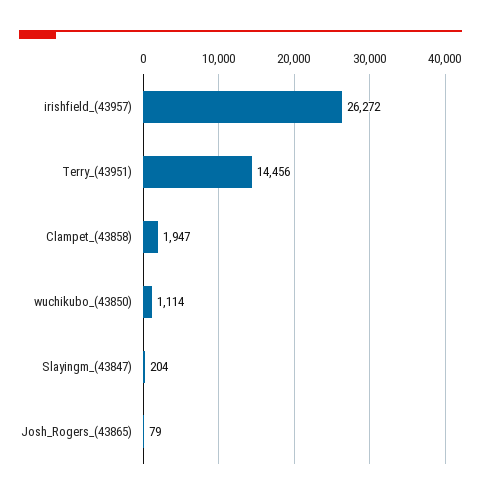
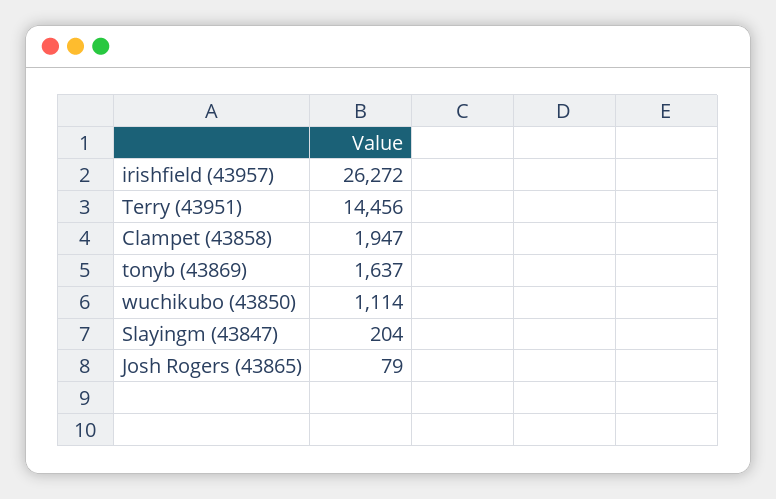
  {
    "irishfield_(43957)": 26272,
    "Terry_(43951)": 14456,
    "Clampet_(43858)": 1947,
    "wuchikubo_(43850)": 1114,
    "Slayingm_(43847)": 204,
-   "Josh_Rogers_(43865)": 79
+   "Josh_Rogers_(43865)": 79,
+   "tonyb (43869)": 1637
  }

